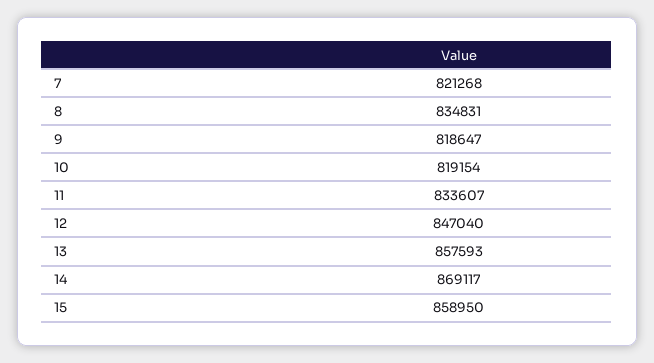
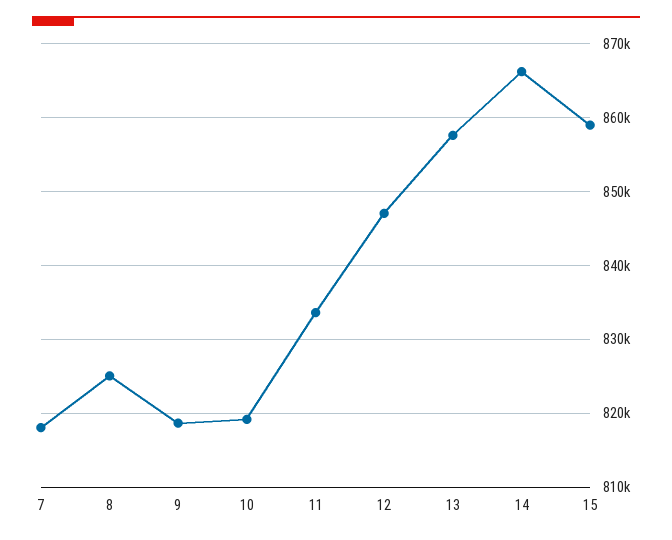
  {
-   "7": 821268,
+   "7": 818000,
-   "8": 834831,
+   "8": 825000,
    "9": 818647,
    "10": 819154,
    "11": 833607,
    "12": 847040,
    "13": 857593,
-   "14": 869117,
+   "14": 866000,
    "15": 858950
  }

